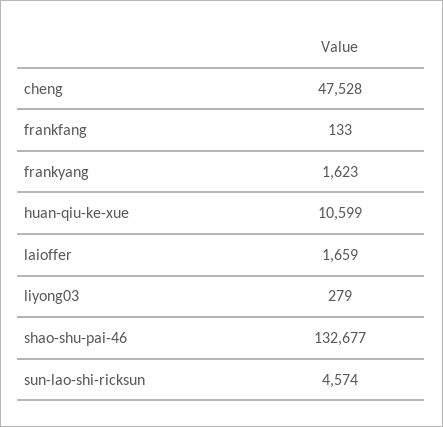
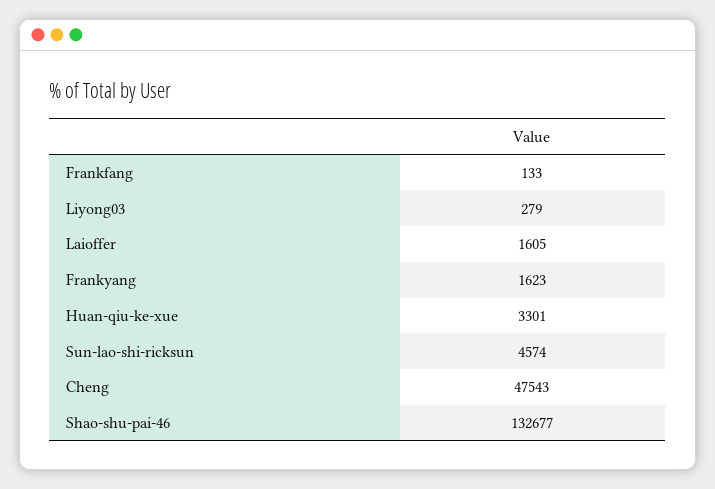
  {
-   "cheng": 47528,
+   "cheng": 47543,
    "frankfang": 133,
    "frankyang": 1623,
-   "huan-qiu-ke-xue": 10599,
+   "huan-qiu-ke-xue": 3301,
-   "laioffer": 1659,
+   "laioffer": 1605,
    "liyong03": 279,
    "shao-shu-pai-46": 132677,
    "sun-lao-shi-ricksun": 4574
  }

